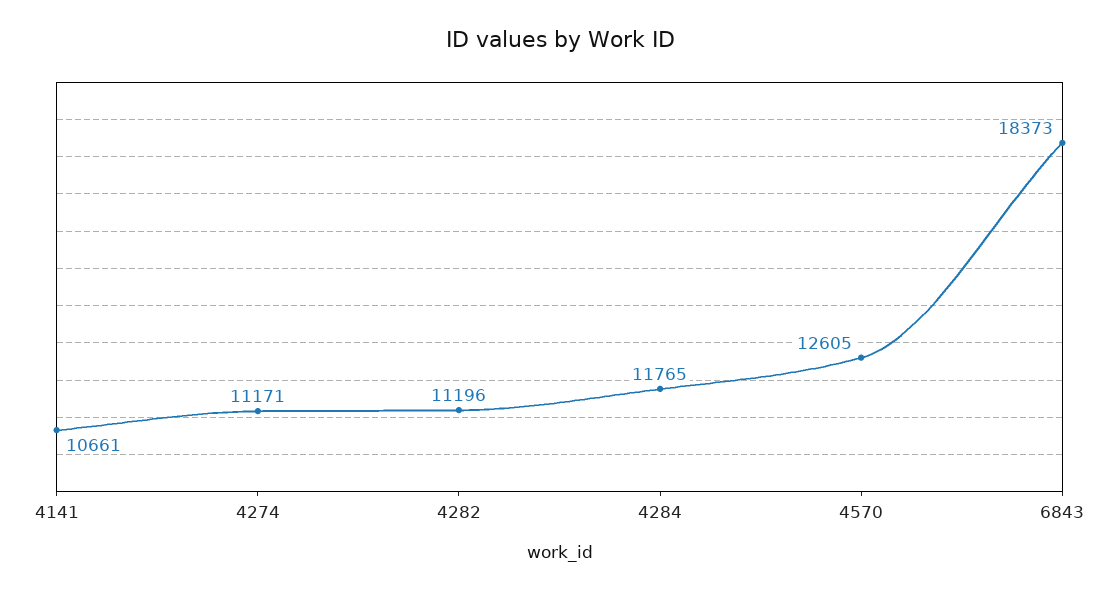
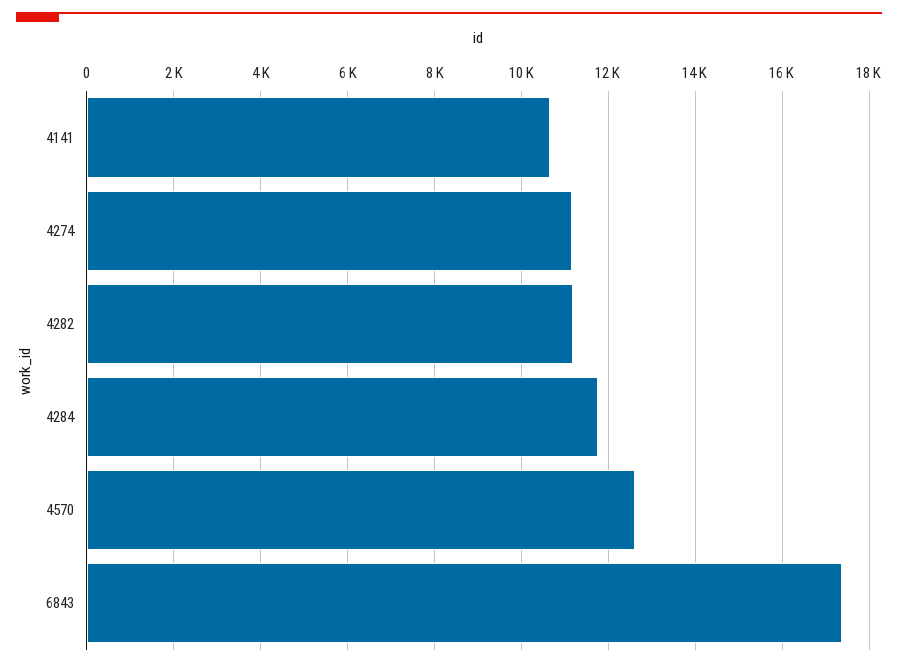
  {
    "4141": 10661,
    "4274": 11171,
    "4282": 11196,
    "4284": 11765,
    "4570": 12605,
-   "6843": 18373
+   "6843": 17400
  }

